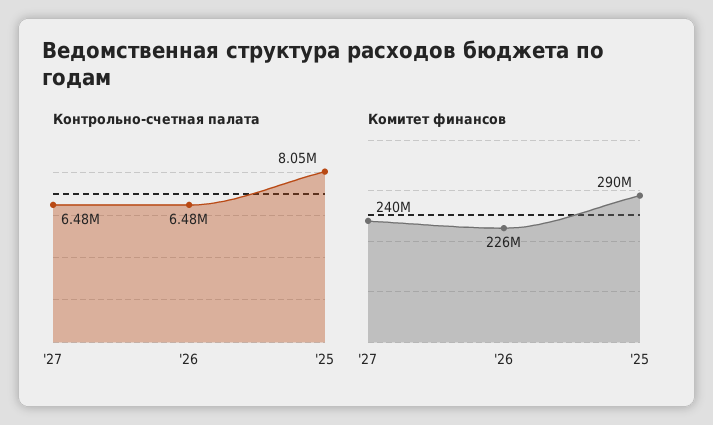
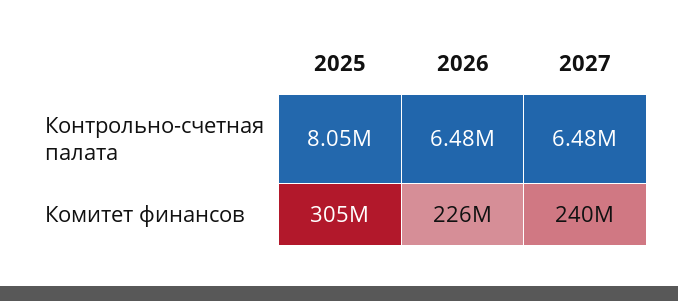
  {
    "Контрольно-счетная палата": {
      "'27": 6480000,
      "'26": 6480000,
      "'25": 8050000
    },
    "Комитет финансов": {
      "'27": 240000000,
      "'26": 226000000,
-     "'25": 290000000
+     "'25": 305000000
    }
  }

